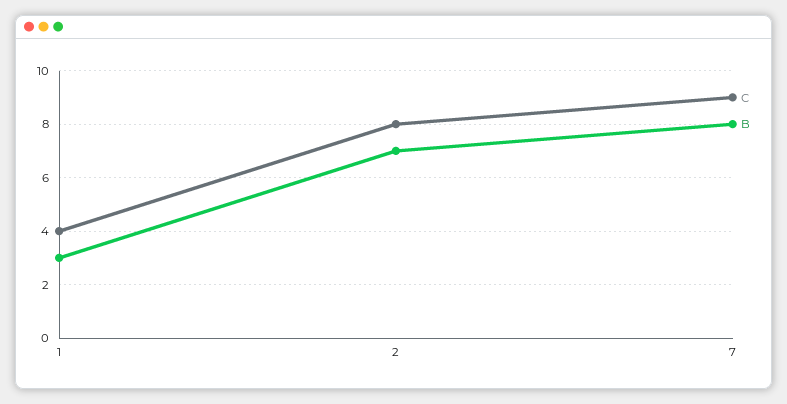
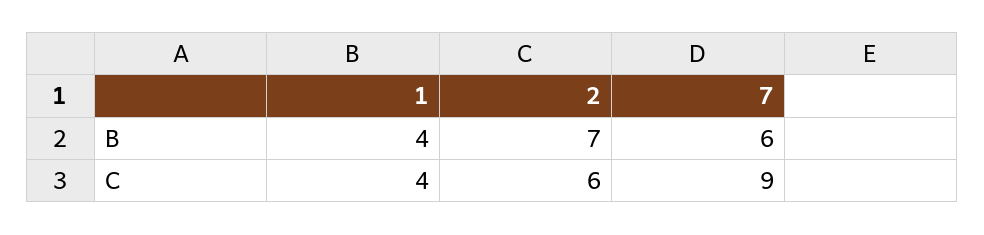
  {
    "C": {
      "1": 4,
-     "2": 8,
+     "2": 6,
      "7": 9
    },
    "B": {
-     "1": 3,
+     "1": 4,
      "2": 7,
-     "7": 8
+     "7": 6
    }
  }

